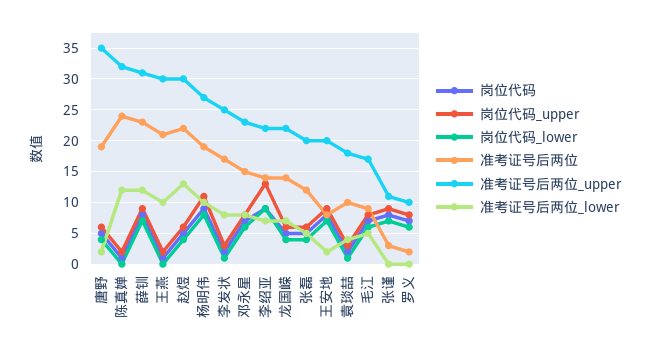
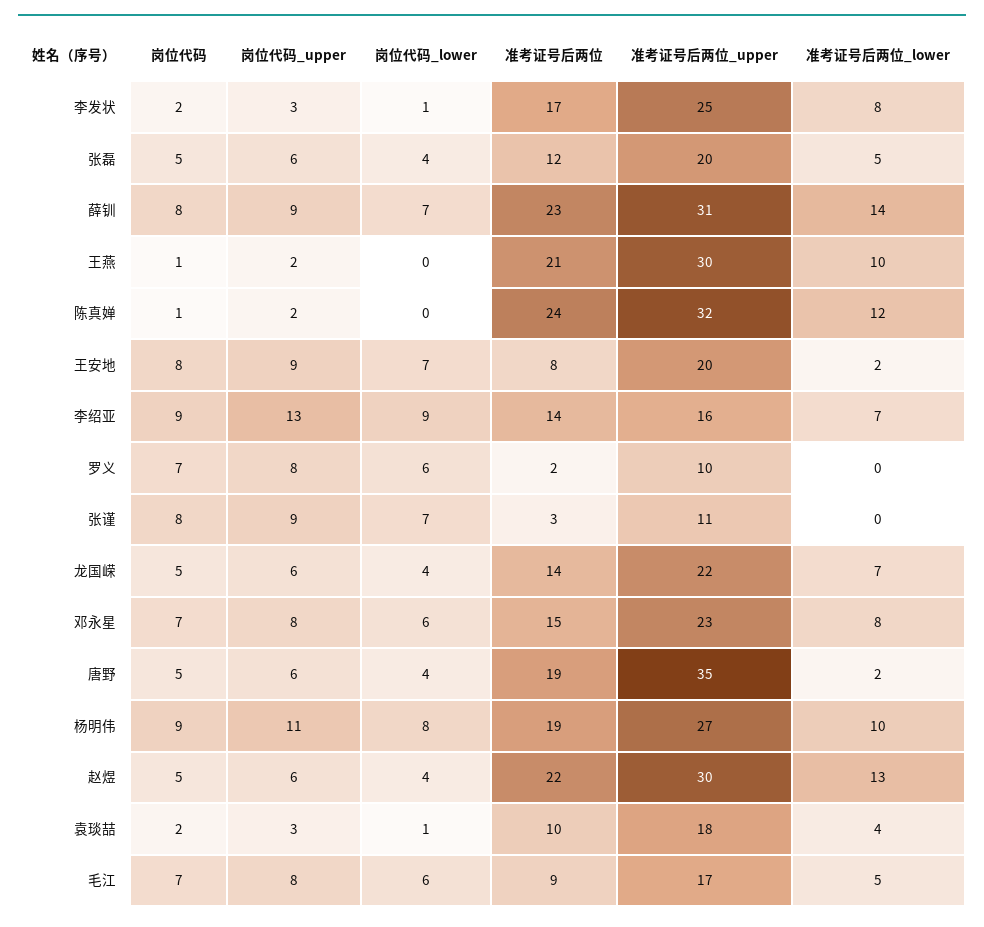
  {
    "岗位代码": {
      "唐野": 5,
      "陈真婵": 1,
      "薛钏": 8,
      "王燕": 1,
      "赵煜": 5,
      "杨明伟": 9,
      "李发状": 2,
      "邓永星": 7,
      "李绍亚": 9,
      "龙国嵘": 5,
      "张磊": 5,
      "王安地": 8,
      "袁琰喆": 2,
      "毛江": 7,
      "张谨": 8,
      "罗义": 7
    },
    "岗位代码_upper": {
      "唐野": 6,
      "陈真婵": 2,
      "薛钏": 9,
      "王燕": 2,
      "赵煜": 6,
      "杨明伟": 11,
      "李发状": 3,
      "邓永星": 8,
      "李绍亚": 13,
      "龙国嵘": 6,
      "张磊": 6,
      "王安地": 9,
      "袁琰喆": 3,
      "毛江": 8,
      "张谨": 9,
      "罗义": 8
    },
    "岗位代码_lower": {
      "唐野": 4,
      "陈真婵": 0,
      "薛钏": 7,
      "王燕": 0,
      "赵煜": 4,
      "杨明伟": 8,
      "李发状": 1,
      "邓永星": 6,
      "李绍亚": 9,
      "龙国嵘": 4,
      "张磊": 4,
      "王安地": 7,
      "袁琰喆": 1,
      "毛江": 6,
      "张谨": 7,
      "罗义": 6
    },
    "准考证号后两位": {
      "唐野": 19,
      "陈真婵": 24,
      "薛钏": 23,
      "王燕": 21,
      "赵煜": 22,
      "杨明伟": 19,
      "李发状": 17,
      "邓永星": 15,
      "李绍亚": 14,
      "龙国嵘": 14,
      "张磊": 12,
      "王安地": 8,
      "袁琰喆": 10,
      "毛江": 9,
      "张谨": 3,
      "罗义": 2
    },
    "准考证号后两位_upper": {
      "唐野": 35,
      "陈真婵": 32,
      "薛钏": 31,
      "王燕": 30,
      "赵煜": 30,
      "杨明伟": 27,
      "李发状": 25,
      "邓永星": 23,
-     "李绍亚": 22,
+     "李绍亚": 16,
      "龙国嵘": 22,
      "张磊": 20,
      "王安地": 20,
      "袁琰喆": 18,
      "毛江": 17,
      "张谨": 11,
      "罗义": 10
    },
    "准考证号后两位_lower": {
      "唐野": 2,
      "陈真婵": 12,
-     "薛钏": 12,
+     "薛钏": 14,
      "王燕": 10,
      "赵煜": 13,
      "杨明伟": 10,
      "李发状": 8,
      "邓永星": 8,
      "李绍亚": 7,
      "龙国嵘": 7,
      "张磊": 5,
      "王安地": 2,
      "袁琰喆": 4,
      "毛江": 5,
      "张谨": 0,
      "罗义": 0
    }
  }

